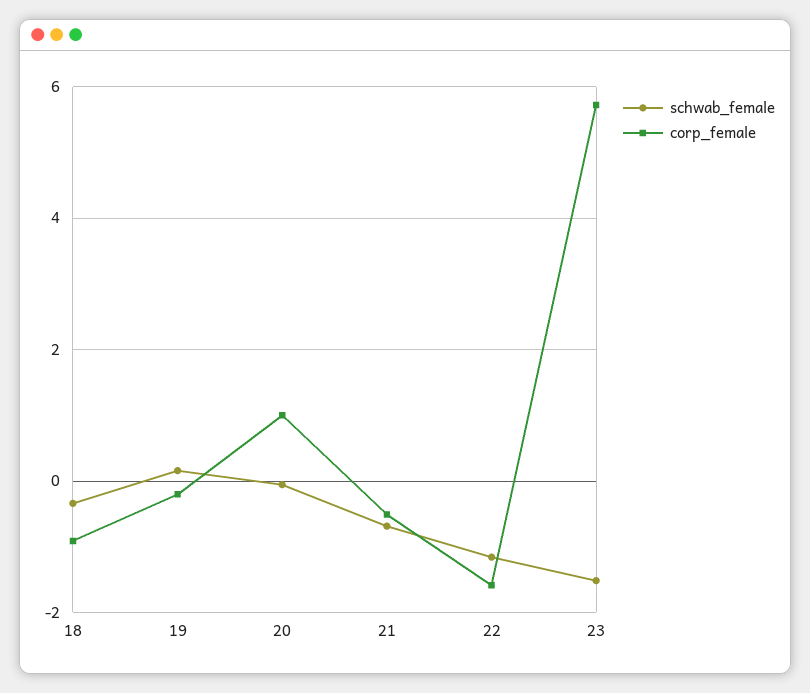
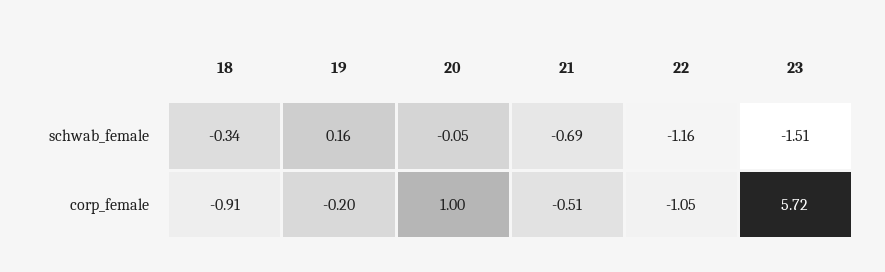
  {
    "schwab_female": {
      "18": -0.34,
      "19": 0.16,
      "20": -0.05,
      "21": -0.69,
      "22": -1.16,
      "23": -1.51
    },
    "corp_female": {
      "18": -0.91,
      "19": -0.2,
      "20": 1,
      "21": -0.51,
-     "22": -1.6,
+     "22": -1.05,
      "23": 5.72
    }
  }

